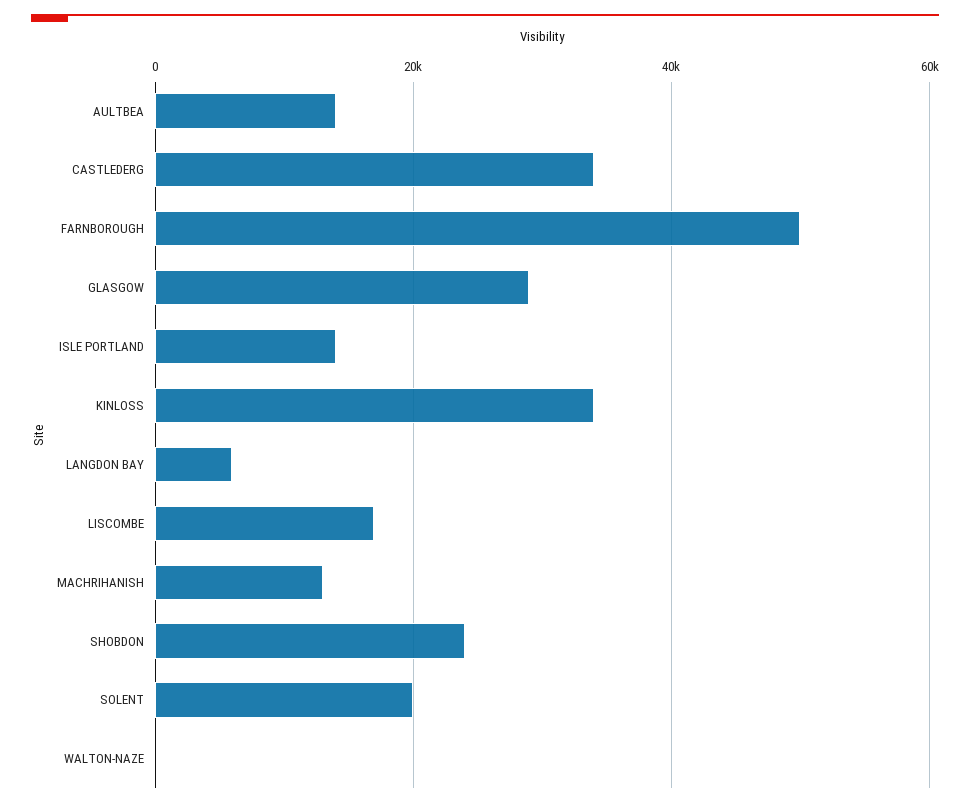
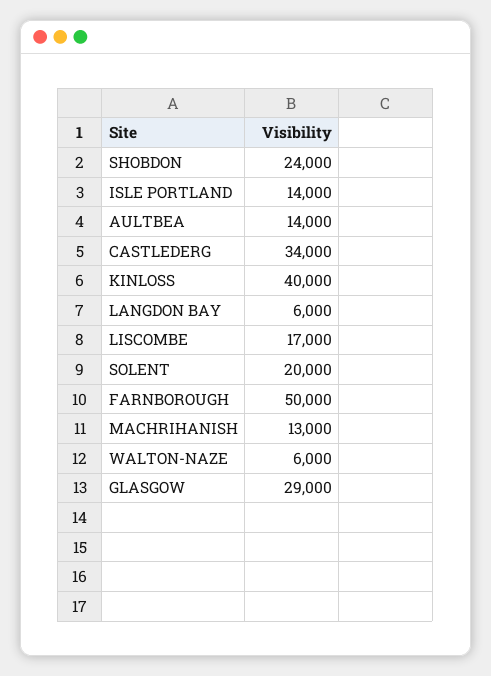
  {
    "AULTBEA": 14000,
    "CASTLEDERG": 34000,
    "FARNBOROUGH": 50000,
    "GLASGOW": 29000,
    "ISLE PORTLAND": 14000,
-   "KINLOSS": 34000,
+   "KINLOSS": 40000,
    "LANGDON BAY": 6000,
    "LISCOMBE": 17000,
    "MACHRIHANISH": 13000,
    "SHOBDON": 24000,
    "SOLENT": 20000,
-   "WALTON-NAZE": 0
+   "WALTON-NAZE": 6000
  }

